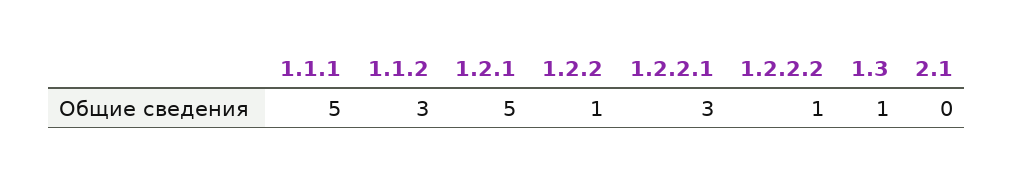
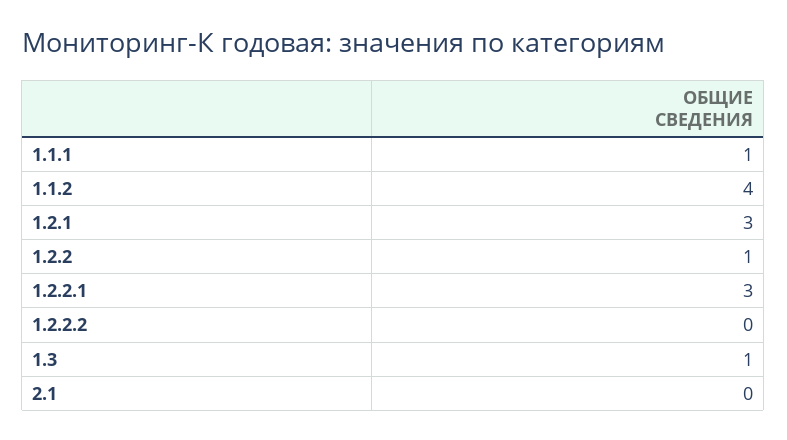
  {
-   "1.1.1": 5,
+   "1.1.1": 1,
-   "1.1.2": 3,
+   "1.1.2": 4,
-   "1.2.1": 5,
+   "1.2.1": 3,
    "1.2.2": 1,
    "1.2.2.1": 3,
-   "1.2.2.2": 1,
+   "1.2.2.2": 0,
    "1.3": 1,
    "2.1": 0
  }

